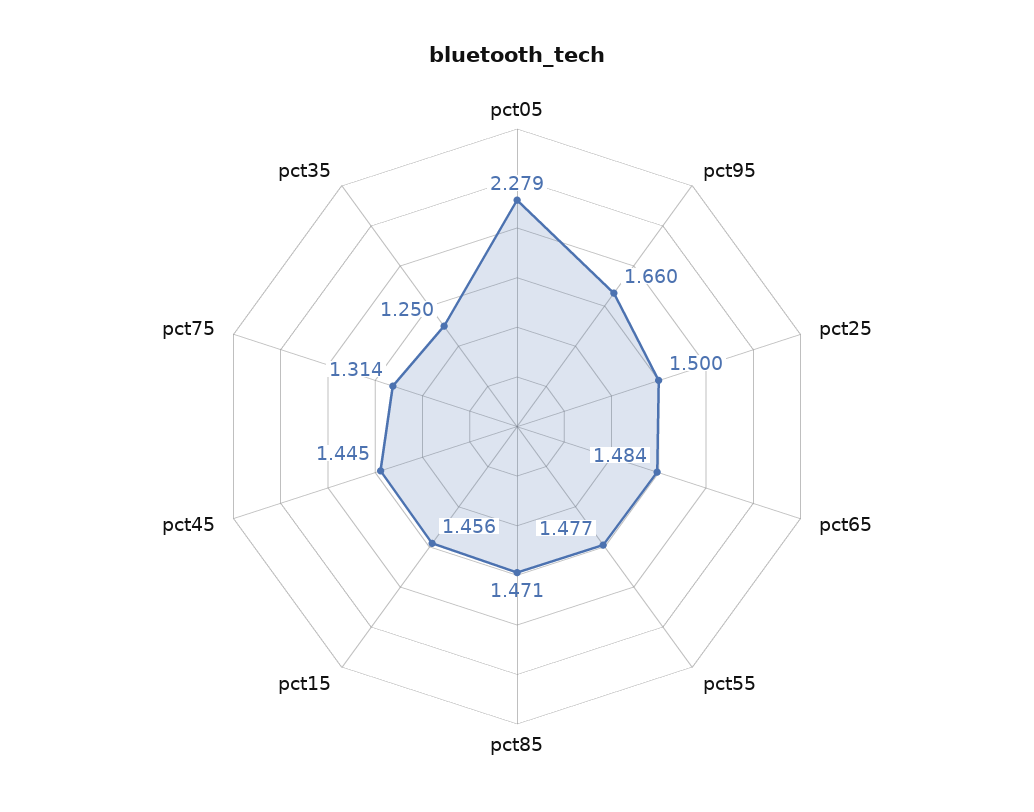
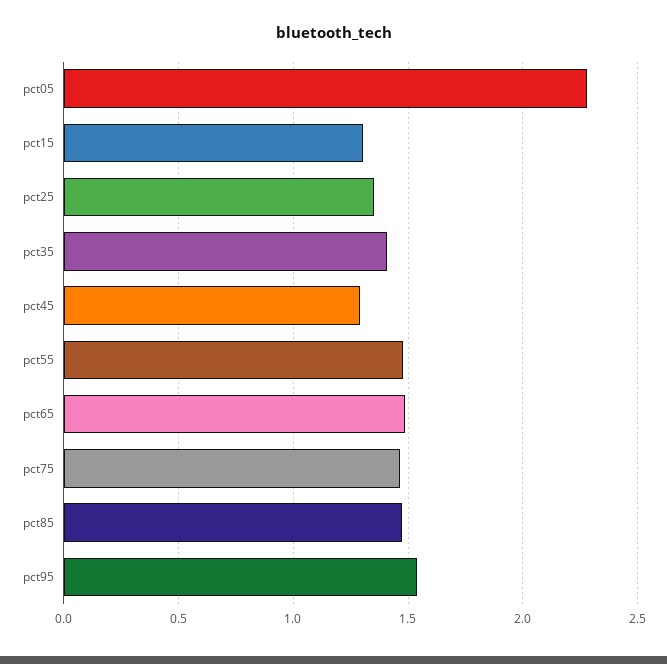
  {
    "pct05": 2.279,
-   "pct95": 1.66,
+   "pct95": 1.55,
-   "pct25": 1.5,
+   "pct25": 1.35,
    "pct65": 1.484,
    "pct55": 1.477,
    "pct85": 1.471,
-   "pct15": 1.456,
+   "pct15": 1.3,
-   "pct45": 1.445,
+   "pct45": 1.3,
-   "pct75": 1.314,
+   "pct75": 1.45,
-   "pct35": 1.25
+   "pct35": 1.4
  }

